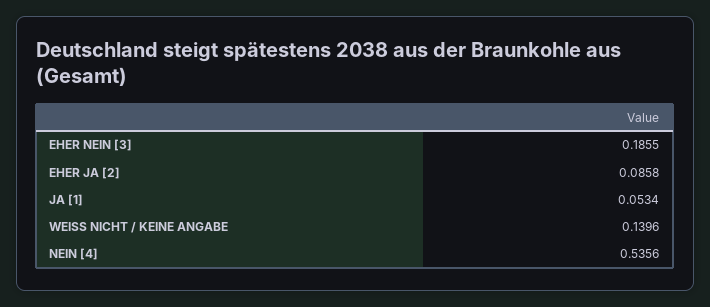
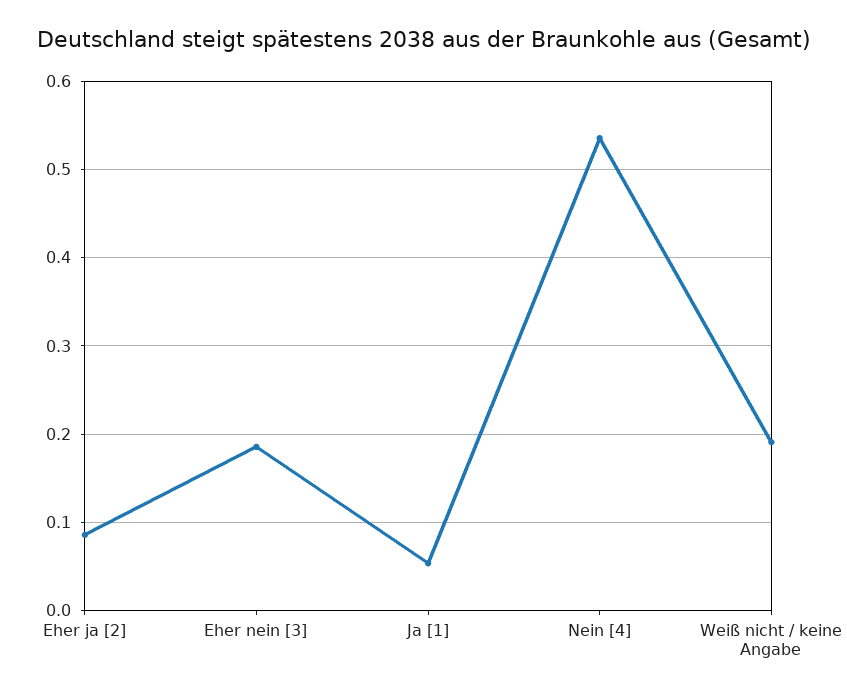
  {
    "EHER NEIN [3]": 0.1855,
    "EHER JA [2]": 0.0858,
    "JA [1]": 0.0534,
-   "WEISS NICHT / KEINE ANGABE": 0.1396,
+   "WEISS NICHT / KEINE ANGABE": 0.19,
    "NEIN [4]": 0.5356
  }

